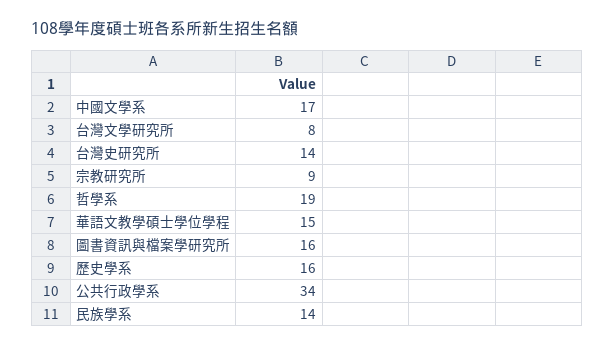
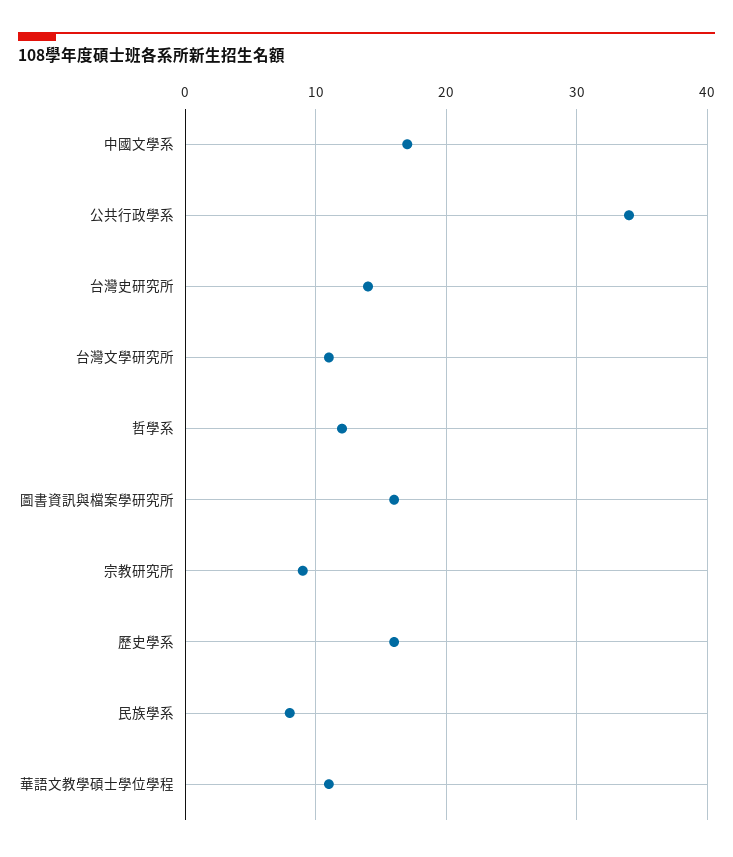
  {
    "中國文學系": 17,
-   "台灣文學研究所": 8,
+   "台灣文學研究所": 11,
    "台灣史研究所": 14,
    "宗教研究所": 9,
-   "哲學系": 19,
+   "哲學系": 12,
-   "華語文教學碩士學位學程": 15,
+   "華語文教學碩士學位學程": 11,
    "圖書資訊與檔案學研究所": 16,
    "歷史學系": 16,
    "公共行政學系": 34,
-   "民族學系": 14
+   "民族學系": 8
  }

